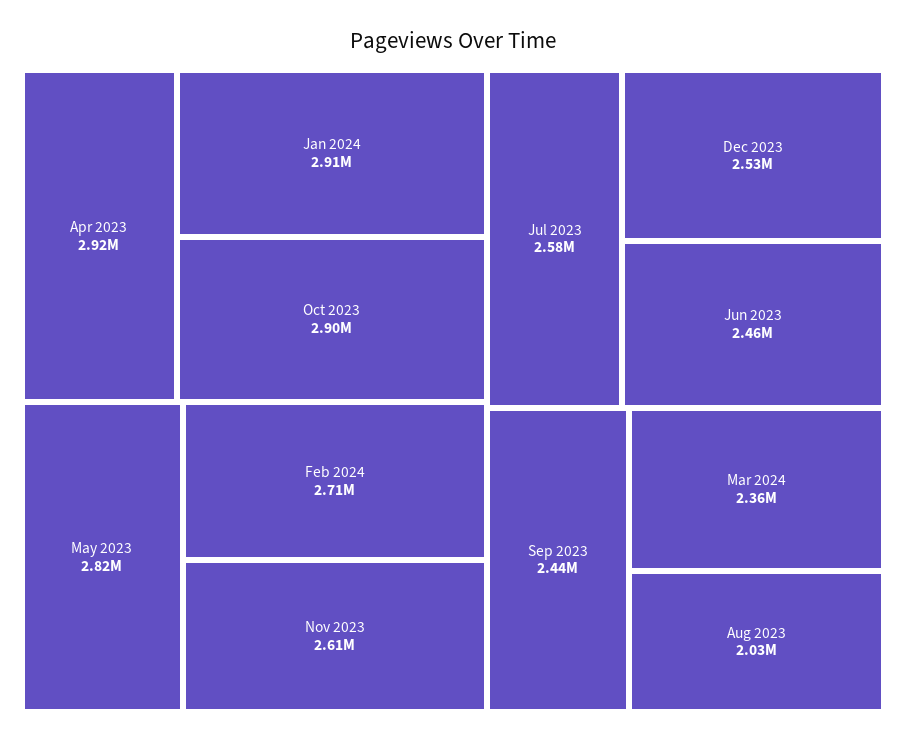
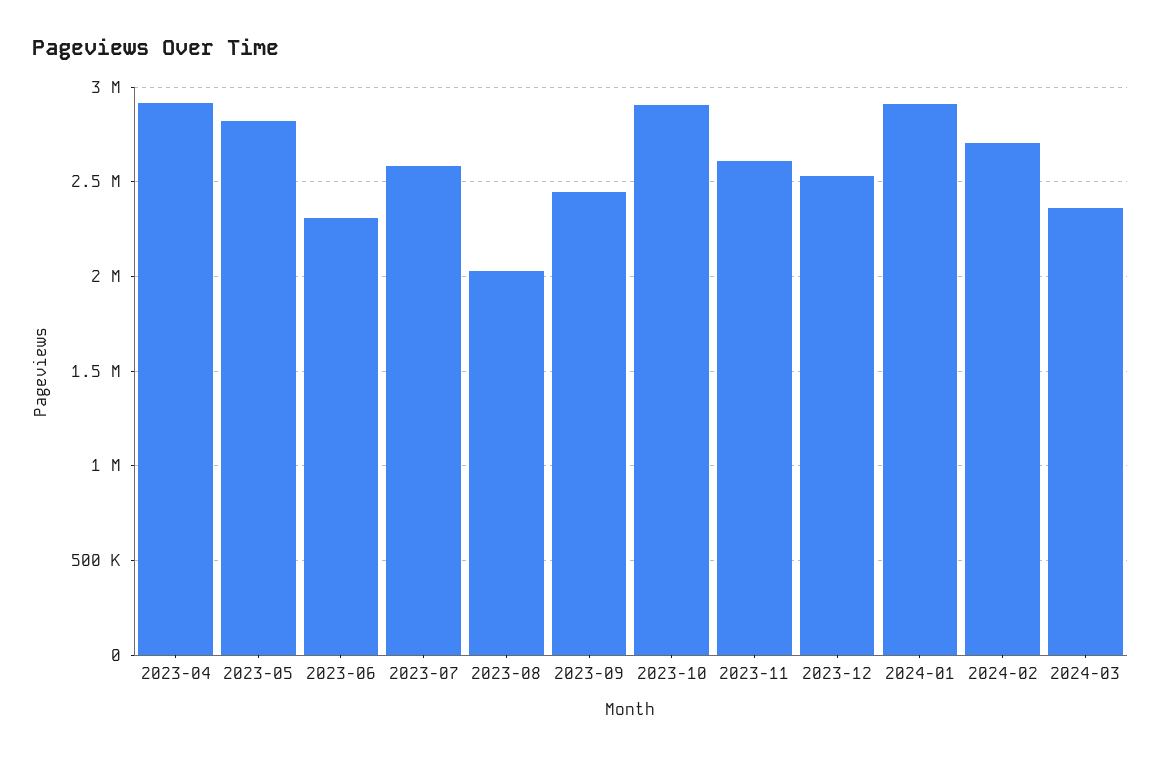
  {
    "Apr 2023": 2920000,
    "Jan 2024": 2910000,
    "Oct 2023": 2900000,
    "May 2023": 2820000,
    "Feb 2024": 2710000,
    "Nov 2023": 2610000,
    "Jul 2023": 2580000,
    "Dec 2023": 2530000,
-   "Jun 2023": 2460000,
+   "Jun 2023": 2300000,
    "Sep 2023": 2440000,
    "Mar 2024": 2360000,
    "Aug 2023": 2030000
  }

